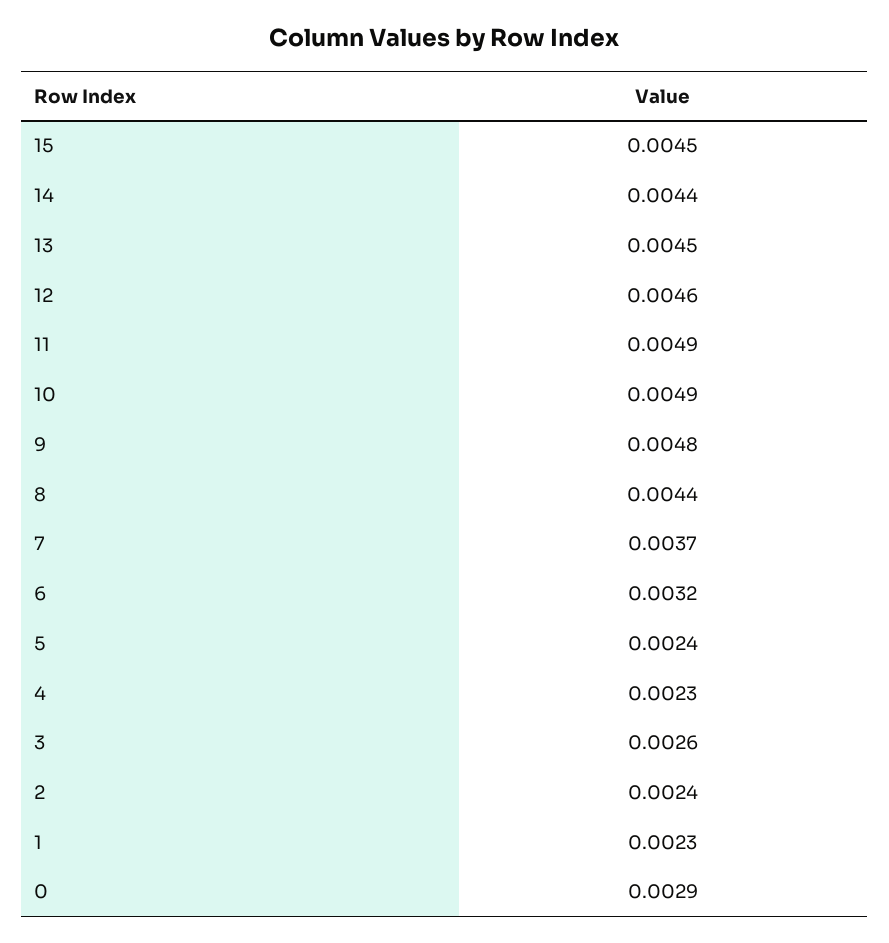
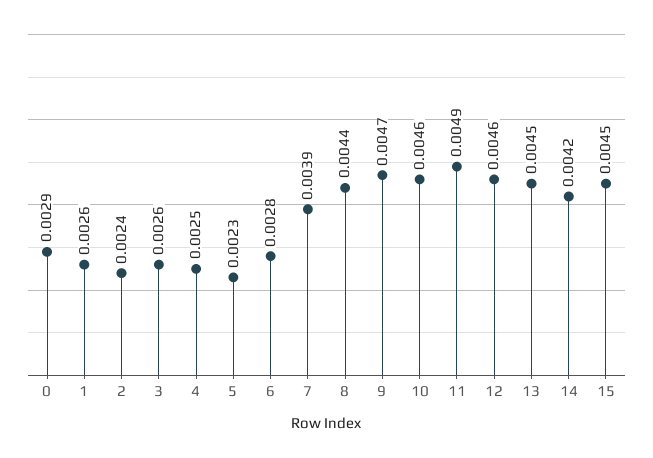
  {
    "15": 0.0045,
-   "14": 0.0044,
+   "14": 0.0042,
    "13": 0.0045,
    "12": 0.0046,
    "11": 0.0049,
-   "10": 0.0049,
+   "10": 0.0046,
-   "9": 0.0048,
+   "9": 0.0047,
    "8": 0.0044,
-   "7": 0.0037,
+   "7": 0.0039,
-   "6": 0.0032,
+   "6": 0.0028,
-   "5": 0.0024,
+   "5": 0.0023,
-   "4": 0.0023,
+   "4": 0.0025,
    "3": 0.0026,
    "2": 0.0024,
-   "1": 0.0023,
+   "1": 0.0026,
    "0": 0.0029
  }

